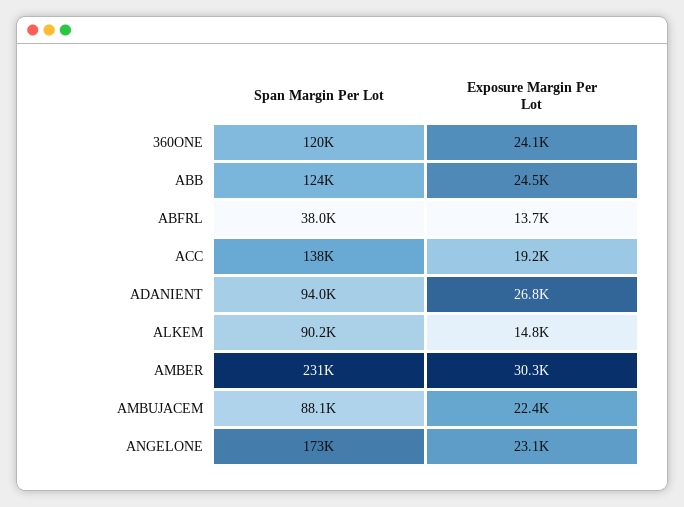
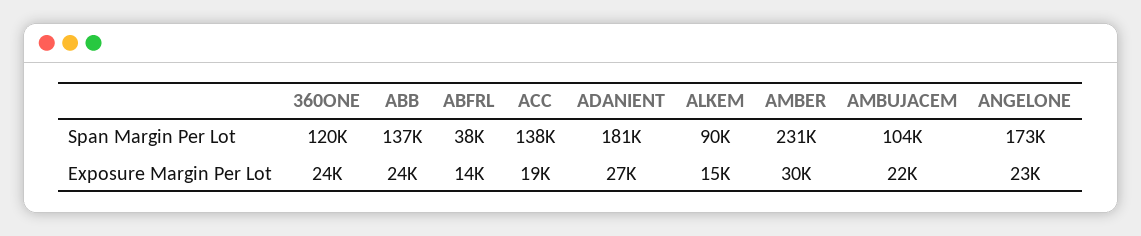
  {
    "Span Margin Per Lot": {
      "360ONE": 120000,
-     "ABB": 124000,
+     "ABB": 137000,
      "ABFRL": 38000,
      "ACC": 138000,
-     "ADANIENT": 94000,
+     "ADANIENT": 181000,
      "ALKEM": 90200,
      "AMBER": 231000,
-     "AMBUJACEM": 88100,
+     "AMBUJACEM": 104000,
      "ANGELONE": 173000
    },
    "Exposure Margin Per Lot": {
      "360ONE": 24100,
      "ABB": 24500,
      "ABFRL": 13700,
      "ACC": 19200,
      "ADANIENT": 26800,
      "ALKEM": 14800,
      "AMBER": 30300,
      "AMBUJACEM": 22400,
      "ANGELONE": 23100
    }
  }

